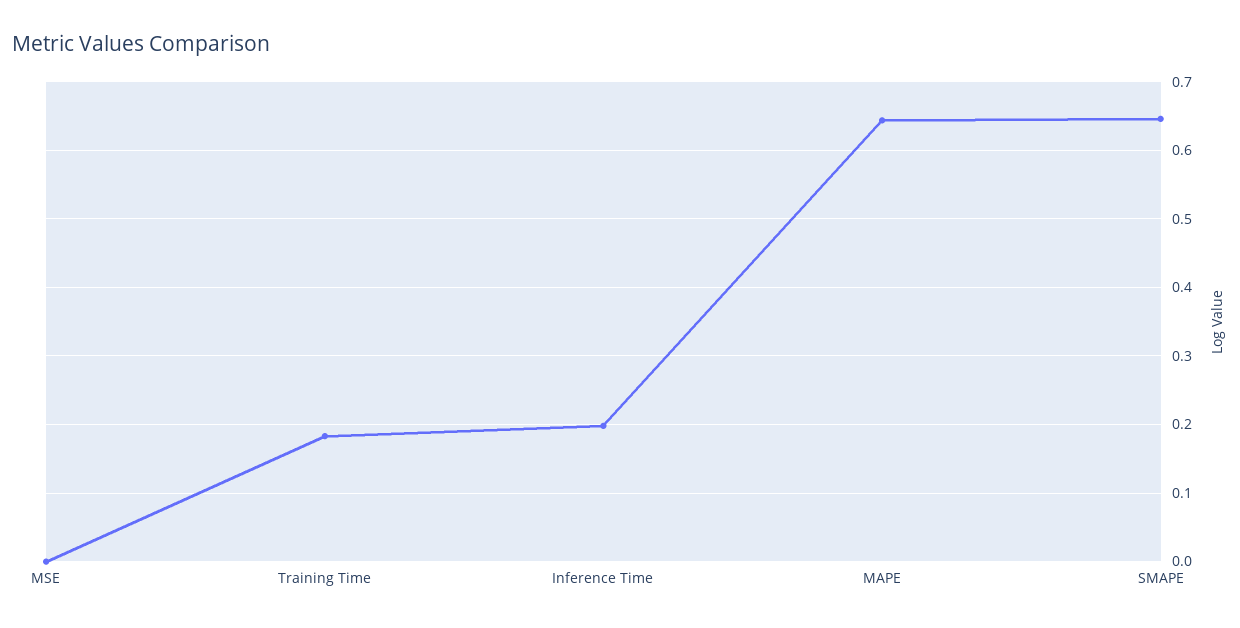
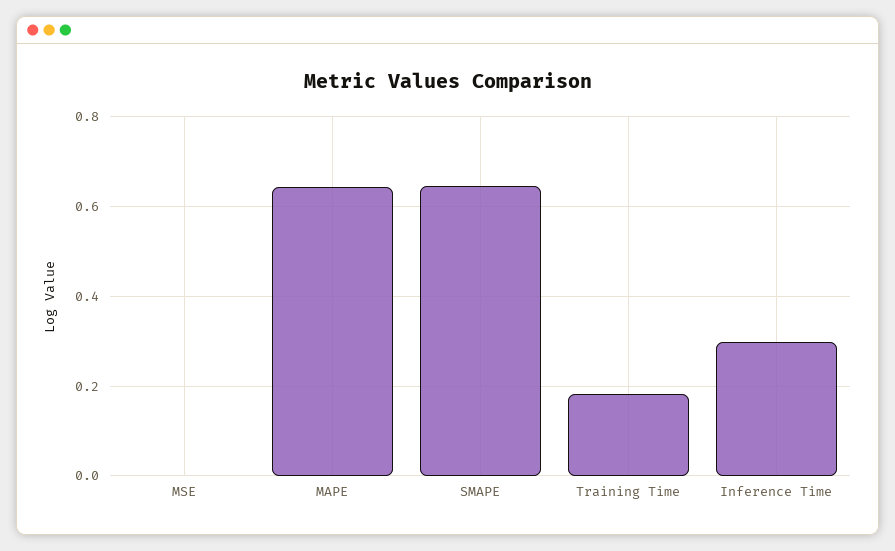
  {
    "MSE": 0,
    "Training Time": 0.18,
-   "Inference Time": 0.2,
+   "Inference Time": 0.3,
    "MAPE": 0.64,
    "SMAPE": 0.65
  }

